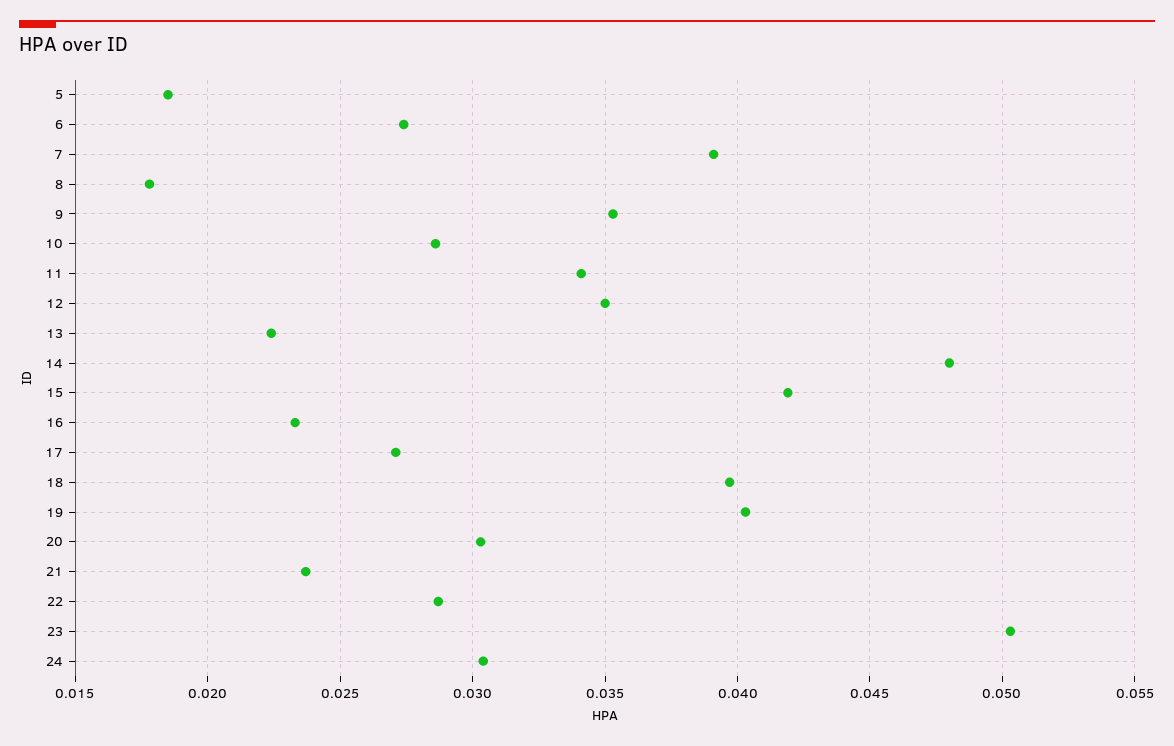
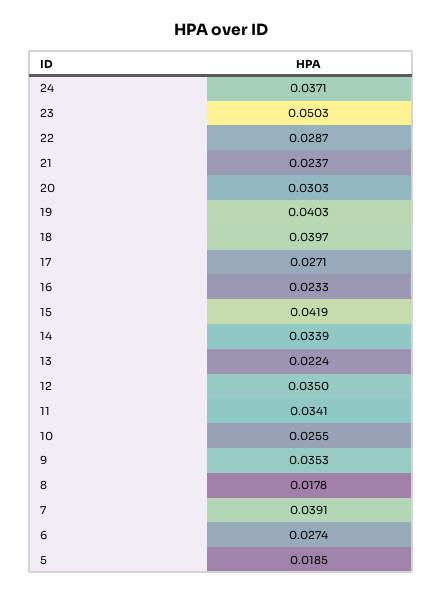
  {
    "5": 0.0185,
    "6": 0.0274,
    "7": 0.0391,
    "8": 0.0178,
    "9": 0.0353,
-   "10": 0.0285,
+   "10": 0.0255,
    "11": 0.0341,
    "12": 0.035,
    "13": 0.0224,
-   "14": 0.048,
+   "14": 0.0339,
    "15": 0.0419,
    "16": 0.0233,
    "17": 0.0271,
    "18": 0.0397,
    "19": 0.0403,
    "20": 0.0303,
    "21": 0.0237,
    "22": 0.0287,
    "23": 0.0503,
-   "24": 0.0305
+   "24": 0.0371
  }

